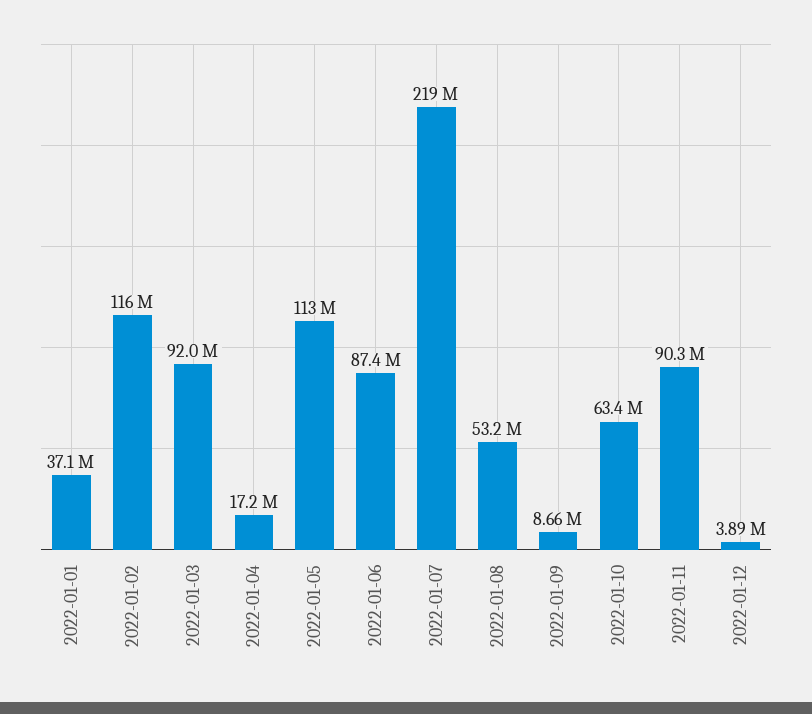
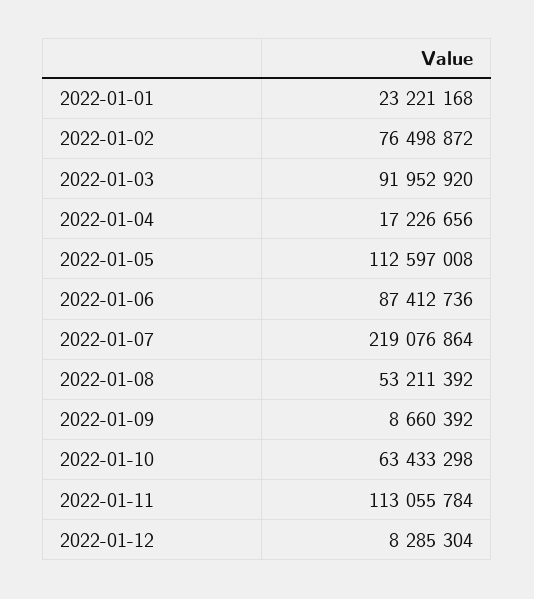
  {
-   "2022-01-01": 37100000,
+   "2022-01-01": 23221168,
-   "2022-01-02": 116000000,
+   "2022-01-02": 76498872,
    "2022-01-03": 91952920,
    "2022-01-04": 17226656,
    "2022-01-05": 112597008,
    "2022-01-06": 87412736,
    "2022-01-07": 219076864,
    "2022-01-08": 53211392,
    "2022-01-09": 8660392,
    "2022-01-10": 63433298,
-   "2022-01-11": 90300000,
+   "2022-01-11": 113055784,
-   "2022-01-12": 3890000
+   "2022-01-12": 8285304
  }

